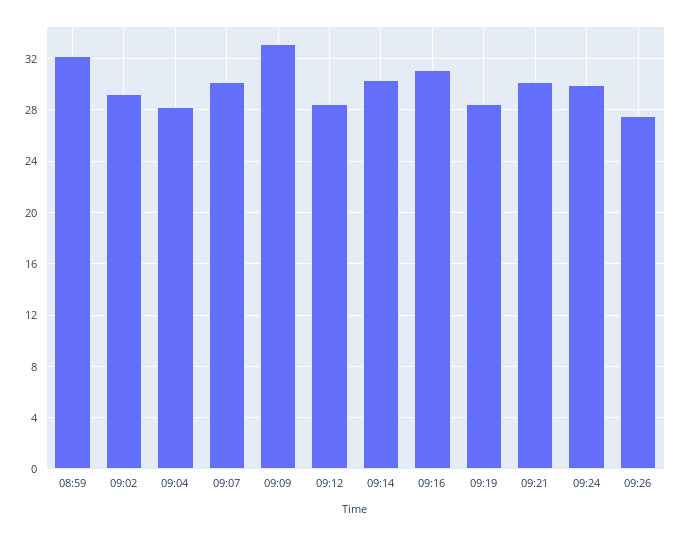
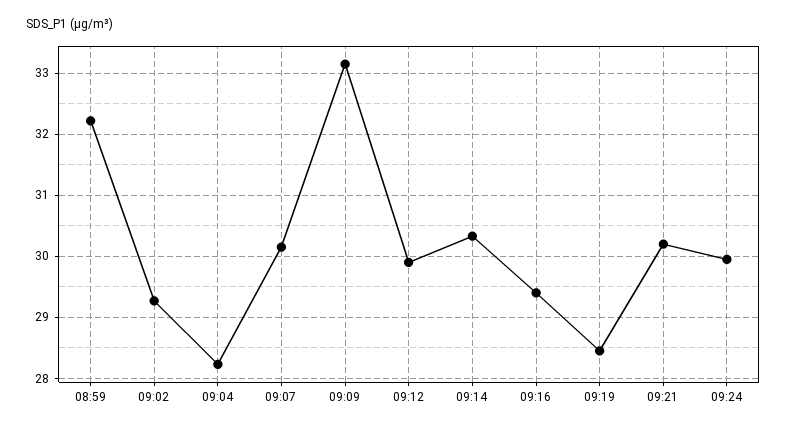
  {
    "08:59": 32.2,
    "09:02": 29.3,
    "09:04": 28.2,
    "09:07": 30.2,
    "09:09": 33.2,
-   "09:12": 28.5,
+   "09:12": 29.9,
    "09:14": 30.3,
-   "09:16": 31,
+   "09:16": 29.4,
    "09:19": 28.5,
    "09:21": 30.2,
-   "09:24": 30,
+   "09:24": 30
-   "09:26": 27.5
  }

